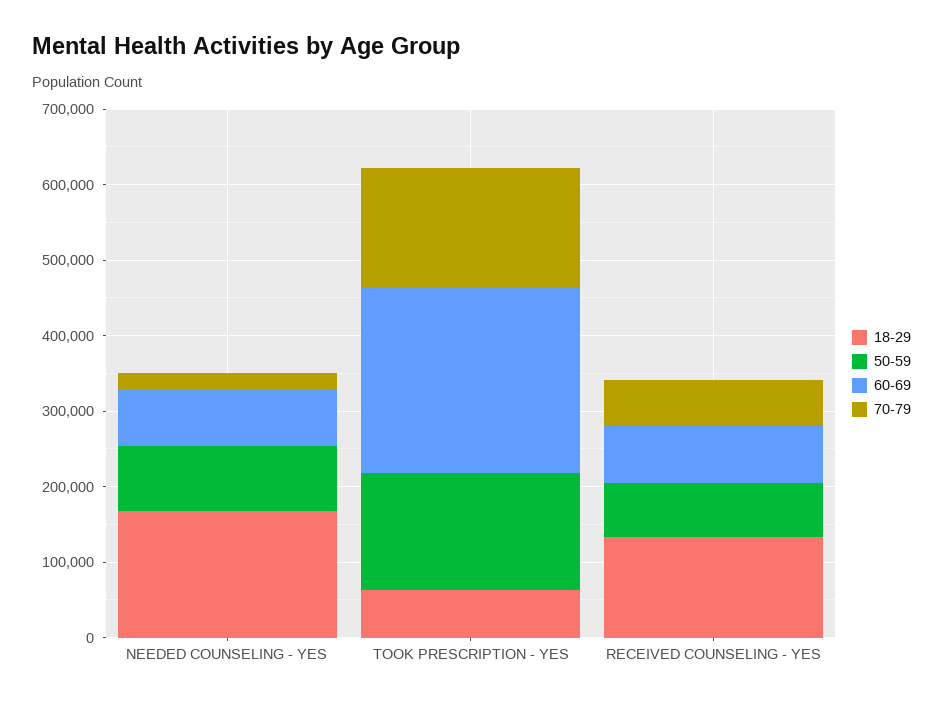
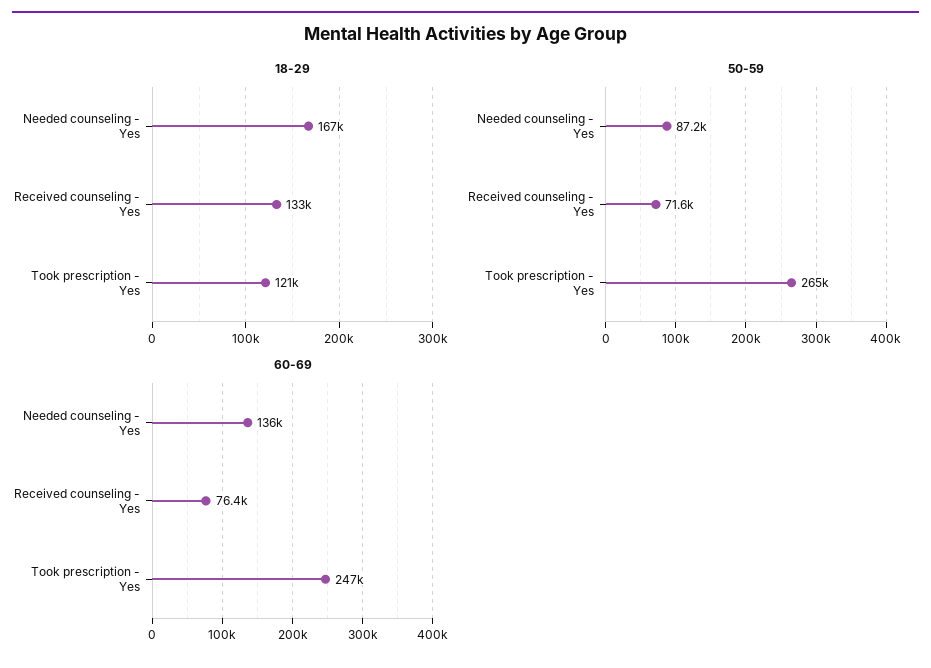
  {
    "18-29": {
      "NEEDED COUNSELING - YES": 167000,
-     "TOOK PRESCRIPTION - YES": 60000,
+     "TOOK PRESCRIPTION - YES": 121000,
      "RECEIVED COUNSELING - YES": 133000
    },
    "50-59": {
      "NEEDED COUNSELING - YES": 87200,
-     "TOOK PRESCRIPTION - YES": 160000,
+     "TOOK PRESCRIPTION - YES": 265000,
      "RECEIVED COUNSELING - YES": 71600
    },
    "60-69": {
-     "NEEDED COUNSELING - YES": 80000,
+     "NEEDED COUNSELING - YES": 136000,
      "TOOK PRESCRIPTION - YES": 247000,
      "RECEIVED COUNSELING - YES": 76400
-   },
+   }
-   "70-79": {
-     "NEEDED COUNSELING - YES": 20000,
-     "TOOK PRESCRIPTION - YES": 160000,
-     "RECEIVED COUNSELING - YES": 60000
-   }
  }

